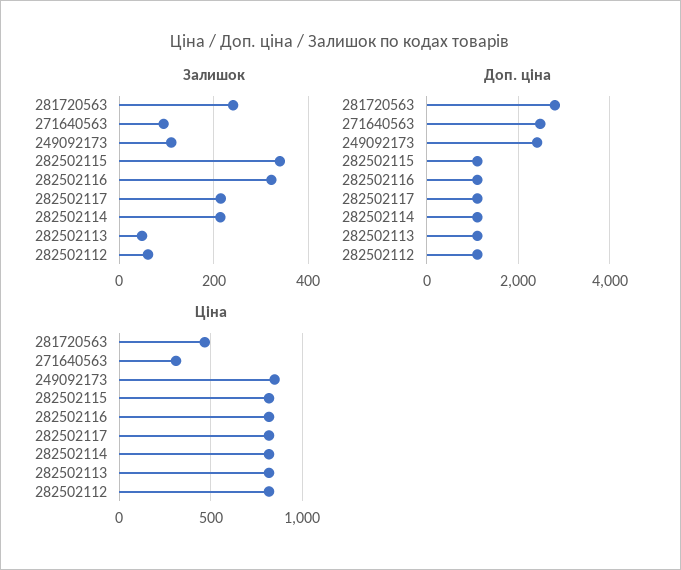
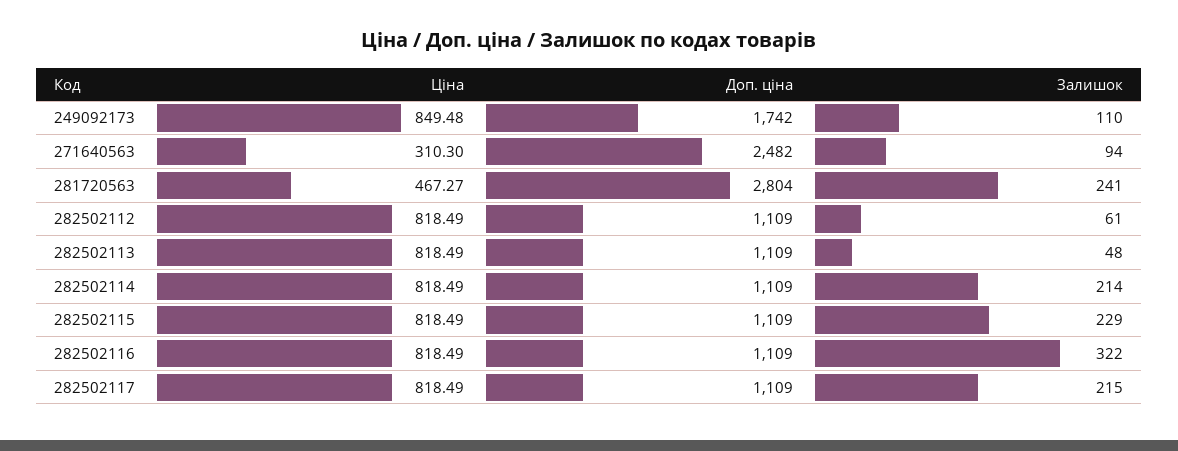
  {
    "Залишок": {
      "281720563": 241,
      "271640563": 94,
      "249092173": 110,
-     "282502115": 340,
+     "282502115": 229,
      "282502116": 322,
      "282502117": 215,
      "282502114": 214,
      "282502113": 48,
      "282502112": 61
    },
    "Доп. ціна": {
      "281720563": 2804,
      "271640563": 2482,
-     "249092173": 2400,
+     "249092173": 1742,
      "282502115": 1109,
      "282502116": 1109,
      "282502117": 1109,
      "282502114": 1109,
      "282502113": 1109,
      "282502112": 1109
    },
    "Ціна": {
      "281720563": 467.27,
      "271640563": 310.3,
      "249092173": 849.48,
      "282502115": 818.49,
      "282502116": 818.49,
      "282502117": 818.49,
      "282502114": 818.49,
      "282502113": 818.49,
      "282502112": 818.49
    }
  }

